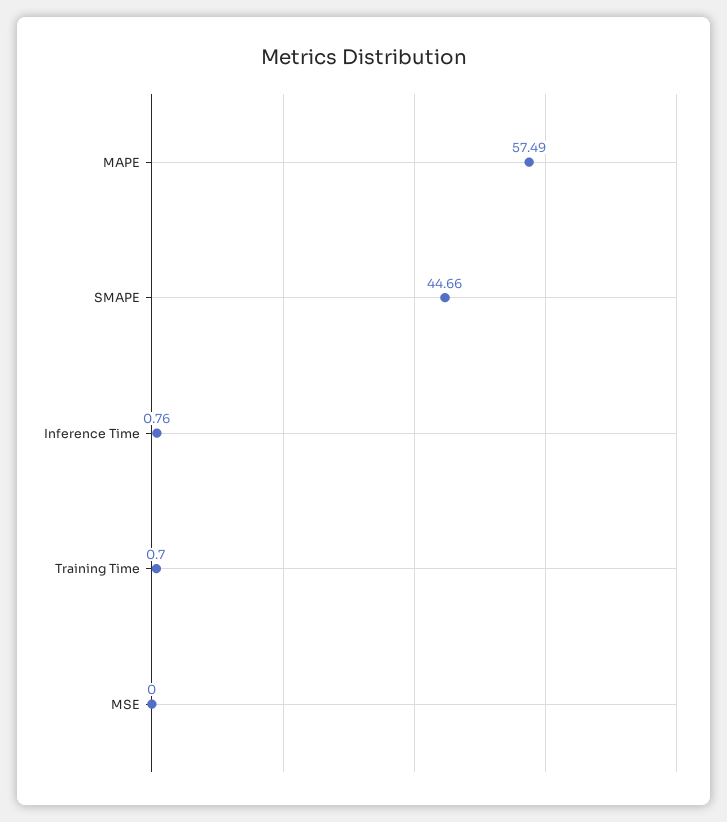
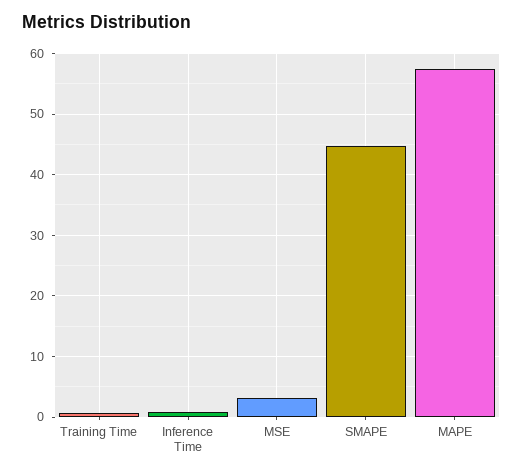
  {
    "MAPE": 57.49,
    "SMAPE": 44.66,
    "Inference Time": 0.76,
    "Training Time": 0.7,
-   "MSE": 0
+   "MSE": 3
  }

